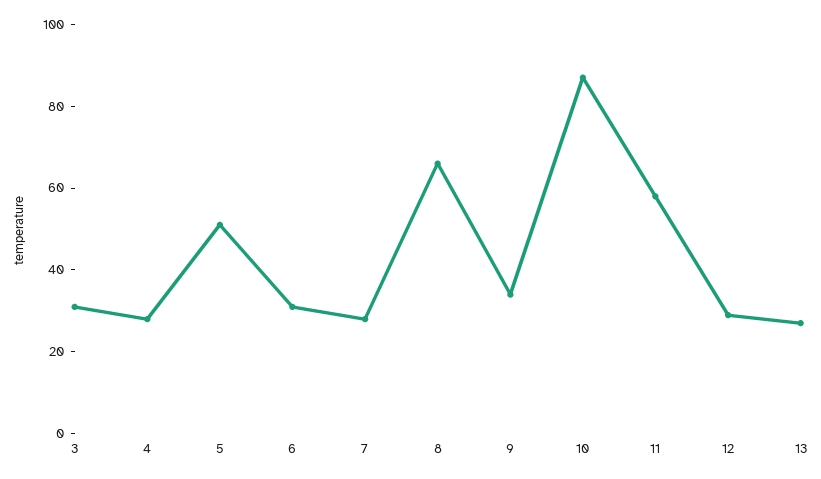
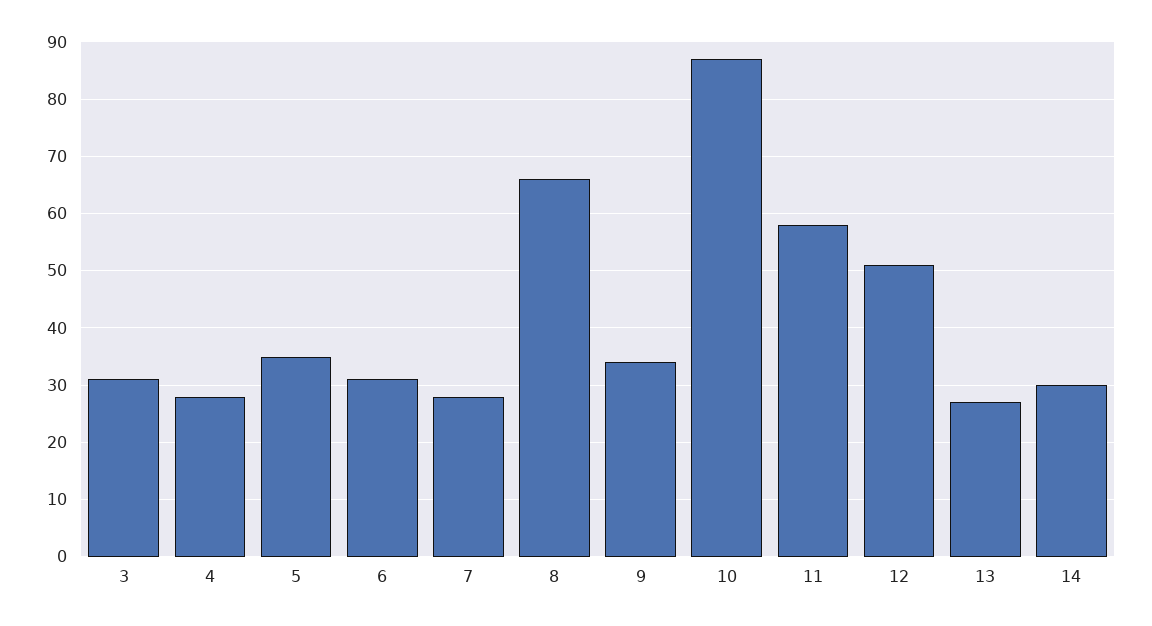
  {
    "3": 30,
    "4": 30,
-   "5": 50,
+   "5": 35,
    "6": 30,
    "7": 30,
    "8": 65,
    "9": 35,
    "10": 85,
    "11": 60,
-   "12": 30,
+   "12": 50,
-   "13": 25
+   "13": 25,
+   "14": 30
  }

